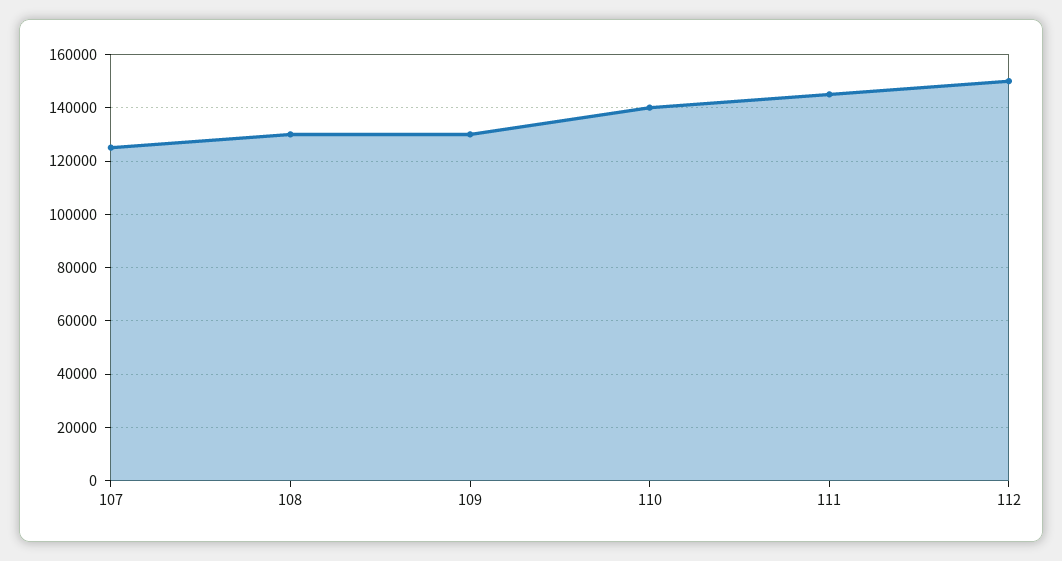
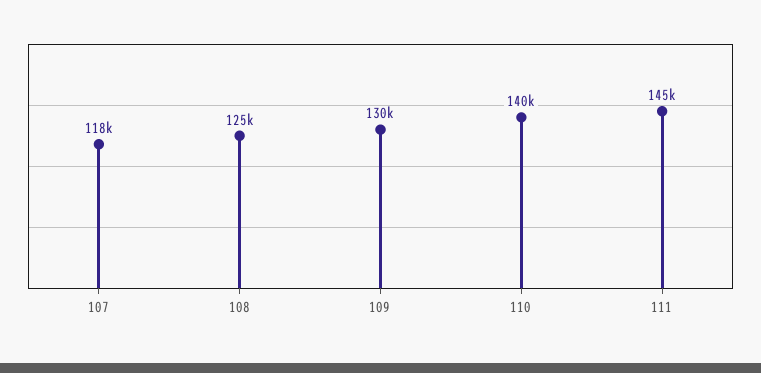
  {
-   "107": 125000,
+   "107": 118000,
-   "108": 130000,
+   "108": 125000,
    "109": 130000,
    "110": 140000,
-   "111": 145000,
+   "111": 145000
-   "112": 150000
  }

